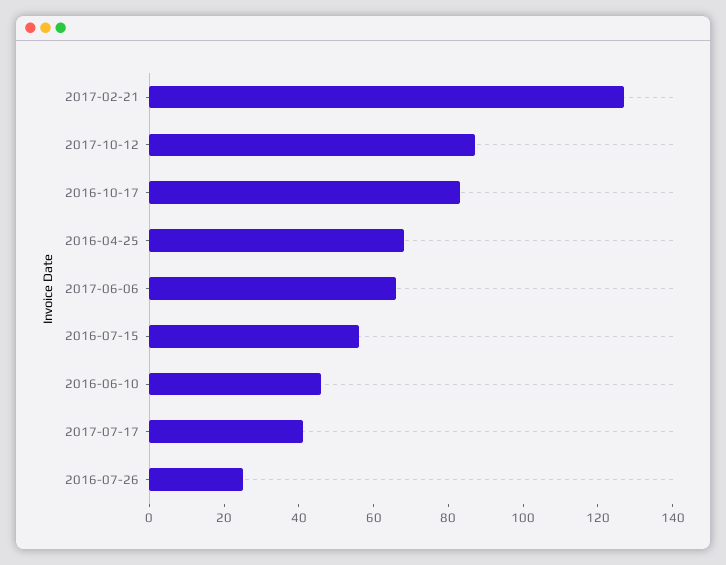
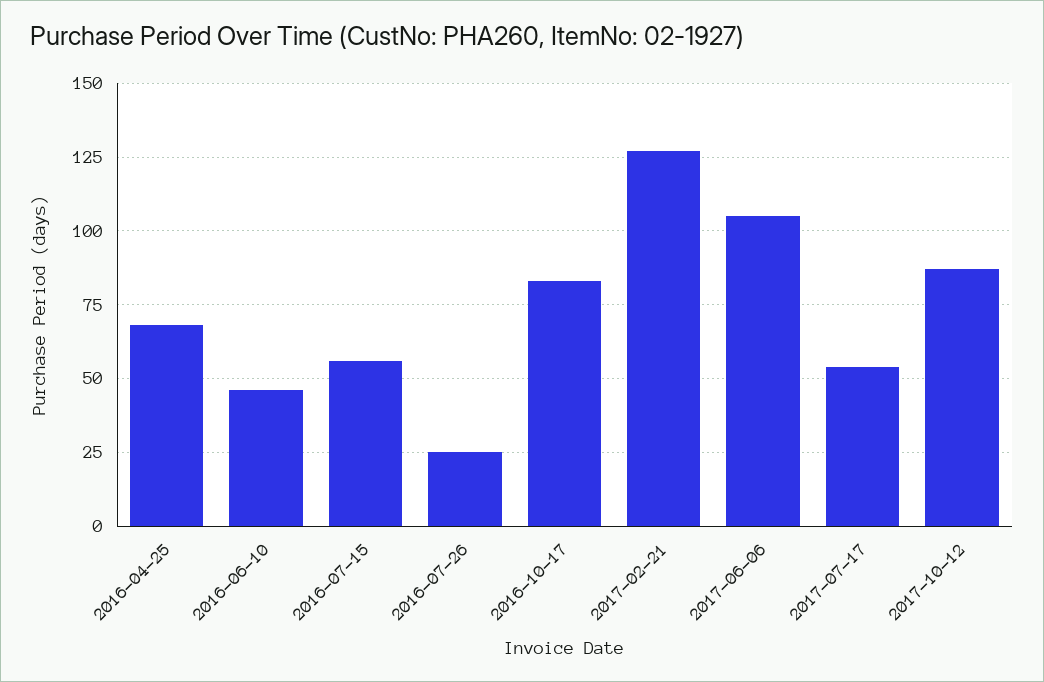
  {
    "2017-02-21": 125,
    "2017-10-12": 85,
    "2016-10-17": 85,
    "2016-04-25": 70,
-   "2017-06-06": 65,
+   "2017-06-06": 105,
    "2016-07-15": 55,
    "2016-06-10": 45,
-   "2017-07-17": 40,
+   "2017-07-17": 55,
    "2016-07-26": 25
  }

